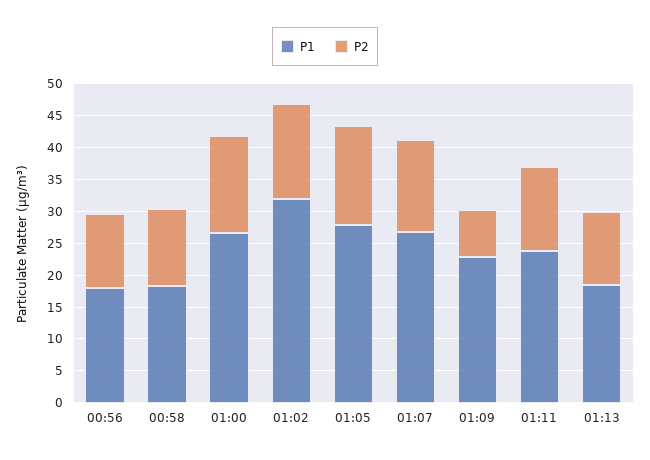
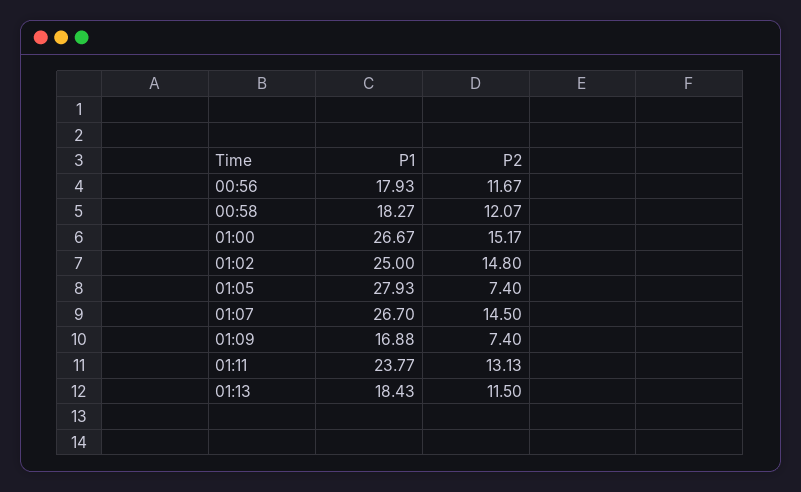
  {
    "P1": {
      "00:56": 17.93,
      "00:58": 18.27,
      "01:00": 26.67,
-     "01:02": 32.5,
+     "01:02": 25,
      "01:05": 27.93,
      "01:07": 26.7,
-     "01:09": 22.5,
+     "01:09": 16.88,
      "01:11": 23.77,
      "01:13": 18.43
    },
    "P2": {
      "00:56": 11.67,
      "00:58": 12.07,
      "01:00": 15.17,
      "01:02": 14.8,
-     "01:05": 15,
+     "01:05": 7.4,
      "01:07": 14.5,
      "01:09": 7.4,
      "01:11": 13.13,
      "01:13": 11.5
    }
  }

